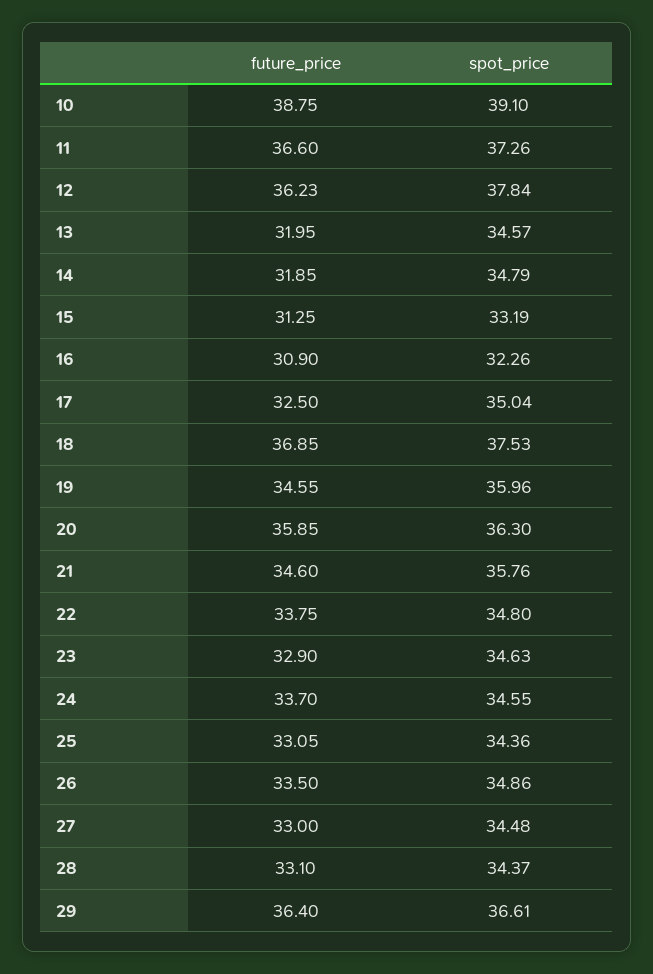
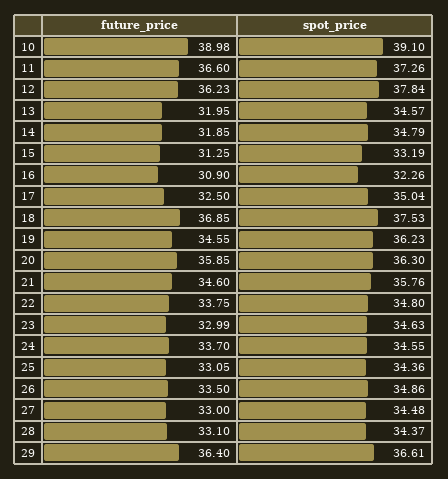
  {
    "future_price": {
-     "10": 38.75,
+     "10": 38.98,
      "11": 36.6,
      "12": 36.23,
      "13": 31.95,
      "14": 31.85,
      "15": 31.25,
      "16": 30.9,
      "17": 32.5,
      "18": 36.85,
      "19": 34.55,
      "20": 35.85,
      "21": 34.6,
      "22": 33.75,
-     "23": 32.9,
+     "23": 32.99,
      "24": 33.7,
      "25": 33.05,
      "26": 33.5,
      "27": 33,
      "28": 33.1,
      "29": 36.4
    },
    "spot_price": {
      "10": 39.1,
      "11": 37.26,
      "12": 37.84,
      "13": 34.57,
      "14": 34.79,
      "15": 33.19,
      "16": 32.26,
      "17": 35.04,
      "18": 37.53,
-     "19": 35.96,
+     "19": 36.23,
      "20": 36.3,
      "21": 35.76,
      "22": 34.8,
      "23": 34.63,
      "24": 34.55,
      "25": 34.36,
      "26": 34.86,
      "27": 34.48,
      "28": 34.37,
      "29": 36.61
    }
  }

